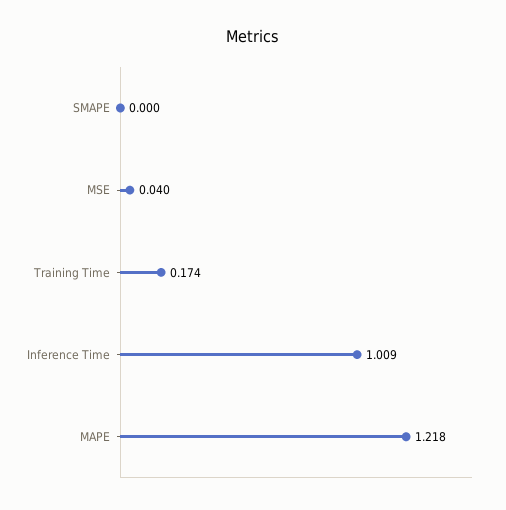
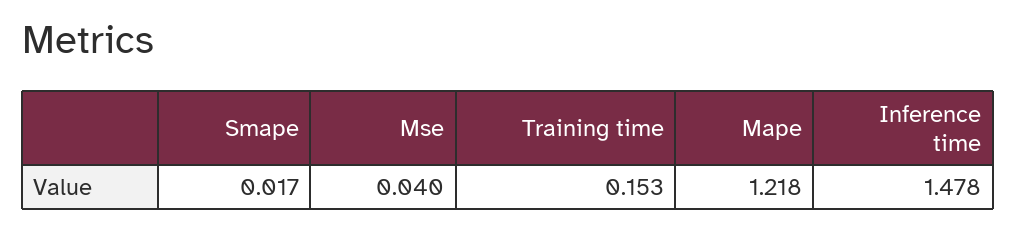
  {
-   "SMAPE": 0,
+   "SMAPE": 0.017,
    "MSE": 0.04,
-   "Training Time": 0.174,
+   "Training Time": 0.153,
-   "Inference Time": 1.009,
+   "Inference Time": 1.478,
    "MAPE": 1.218
  }

